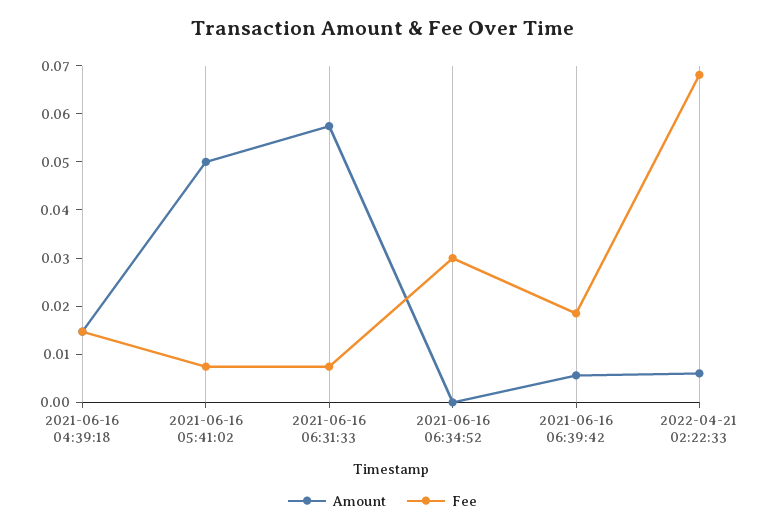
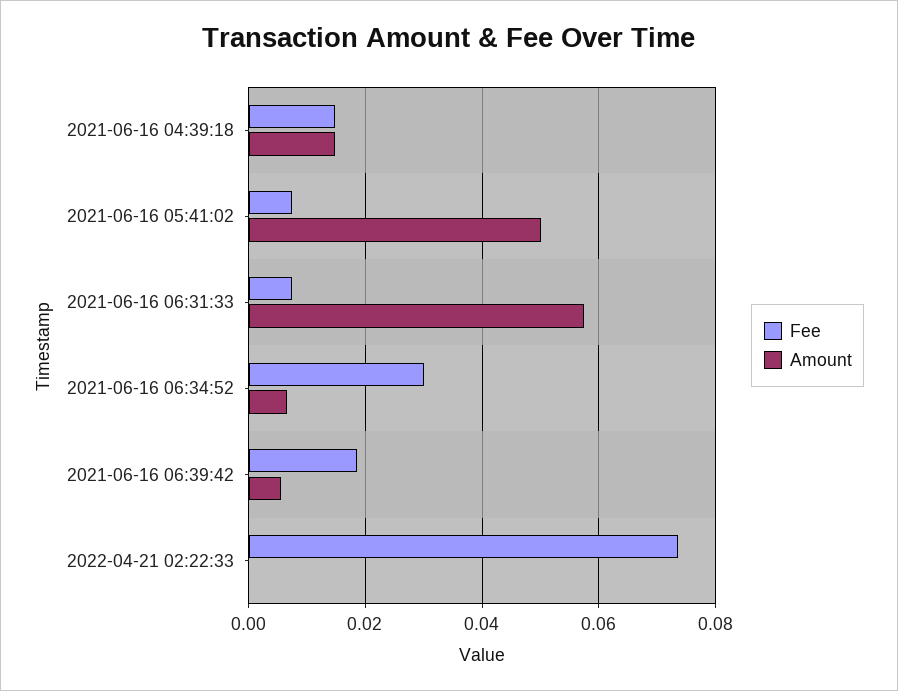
  {
    "Amount": {
      "2021-06-16 04:39:18": 0.014,
      "2021-06-16 05:41:02": 0.05,
      "2021-06-16 06:31:33": 0.058,
-     "2021-06-16 06:34:52": 0,
+     "2021-06-16 06:34:52": 0.006,
      "2021-06-16 06:39:42": 0.006,
-     "2022-04-21 02:22:33": 0.006
+     "2022-04-21 02:22:33": 0
    },
    "Fee": {
      "2021-06-16 04:39:18": 0.014,
      "2021-06-16 05:41:02": 0.008,
      "2021-06-16 06:31:33": 0.008,
      "2021-06-16 06:34:52": 0.03,
      "2021-06-16 06:39:42": 0.018,
-     "2022-04-21 02:22:33": 0.068
+     "2022-04-21 02:22:33": 0.074
    }
  }

